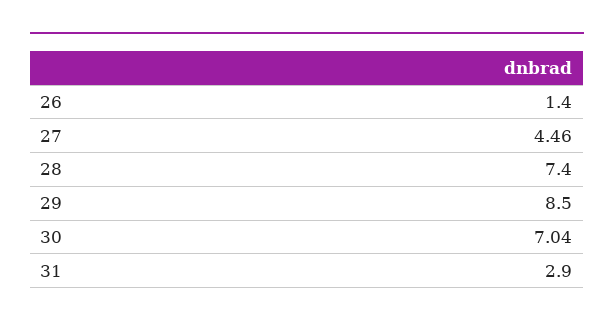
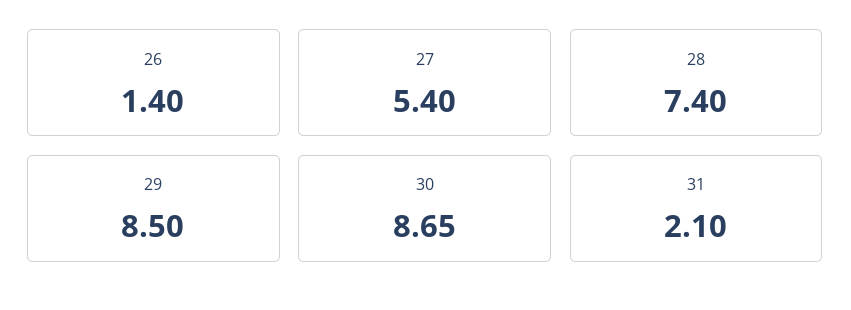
  {
    "26": 1.4,
-   "27": 4.46,
+   "27": 5.4,
    "28": 7.4,
    "29": 8.5,
-   "30": 7.04,
+   "30": 8.65,
-   "31": 2.9
+   "31": 2.1
  }

